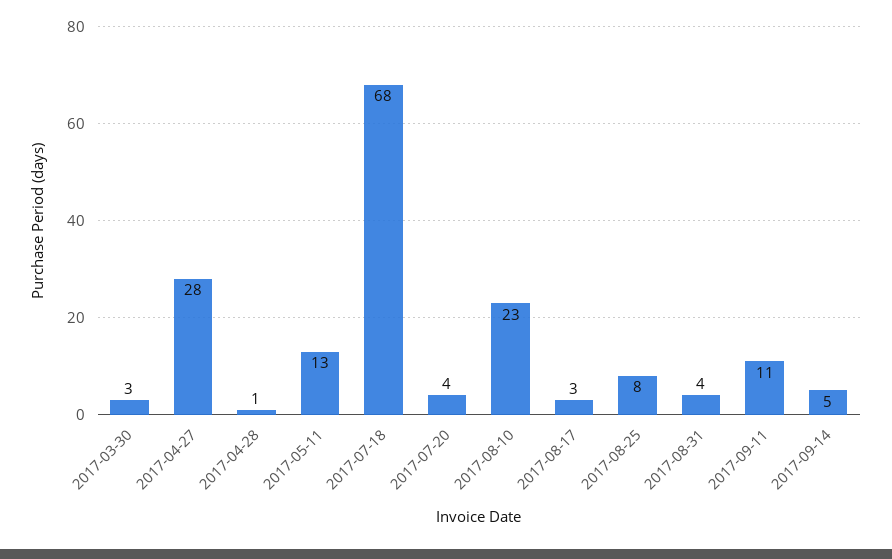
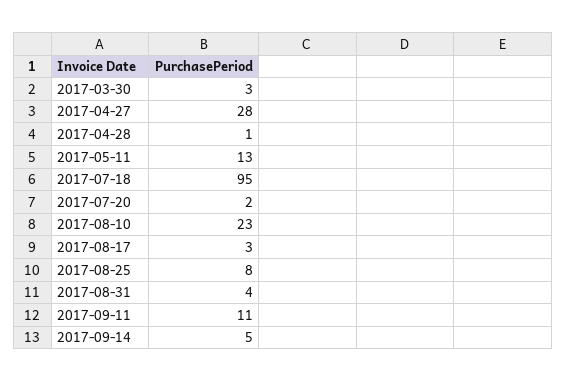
  {
    "2017-03-30": 3,
    "2017-04-27": 28,
    "2017-04-28": 1,
    "2017-05-11": 13,
-   "2017-07-18": 68,
+   "2017-07-18": 95,
-   "2017-07-20": 4,
+   "2017-07-20": 2,
    "2017-08-10": 23,
    "2017-08-17": 3,
    "2017-08-25": 8,
    "2017-08-31": 4,
    "2017-09-11": 11,
    "2017-09-14": 5
  }

